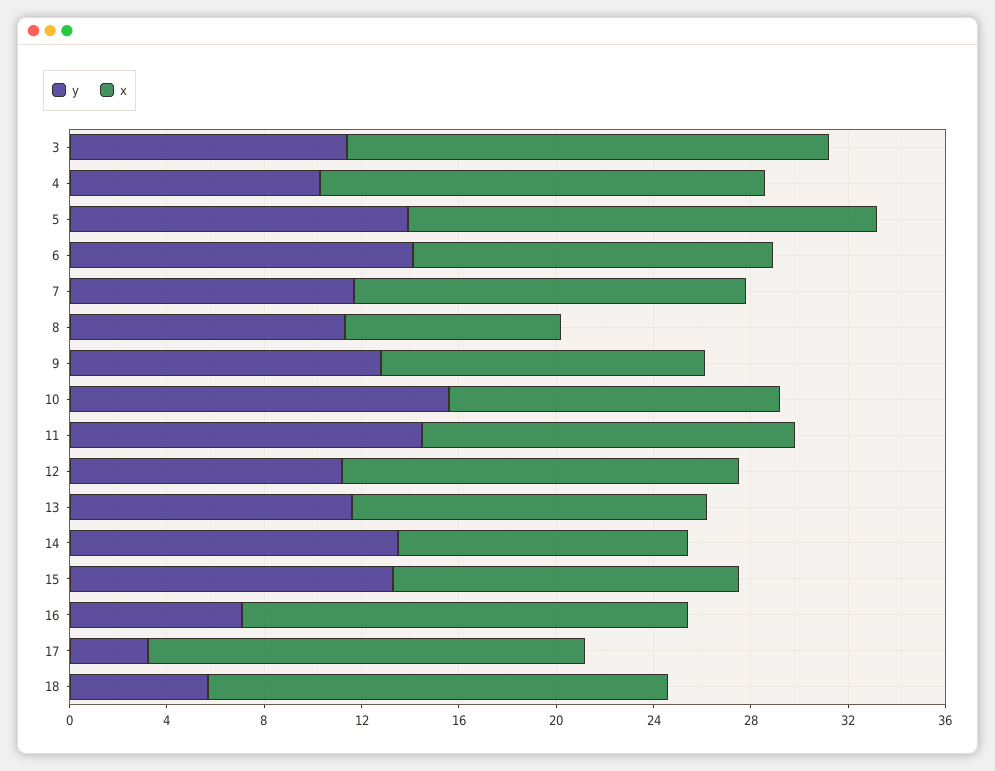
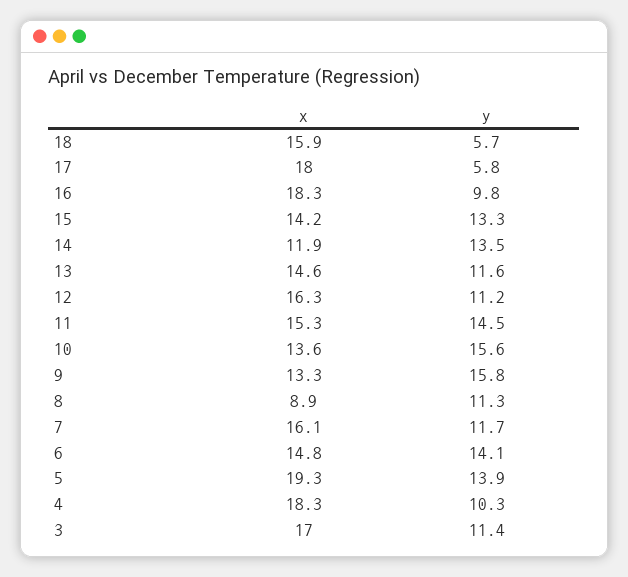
  {
    "y": {
      "3": 11.4,
      "4": 10.3,
      "5": 13.9,
      "6": 14.1,
      "7": 11.7,
      "8": 11.3,
-     "9": 13,
+     "9": 15.8,
      "10": 15.6,
      "11": 14.5,
      "12": 11.2,
      "13": 11.6,
      "14": 13.5,
      "15": 13.3,
-     "16": 7,
+     "16": 9.8,
-     "17": 3,
+     "17": 5.8,
      "18": 5.7
    },
    "x": {
-     "3": 20,
+     "3": 17,
      "4": 18.3,
      "5": 19.3,
      "6": 14.8,
      "7": 16.1,
      "8": 8.9,
      "9": 13.3,
      "10": 13.6,
      "11": 15.3,
      "12": 16.3,
      "13": 14.6,
      "14": 11.9,
      "15": 14.2,
      "16": 18.3,
      "17": 18,
-     "18": 19
+     "18": 15.9
    }
  }

